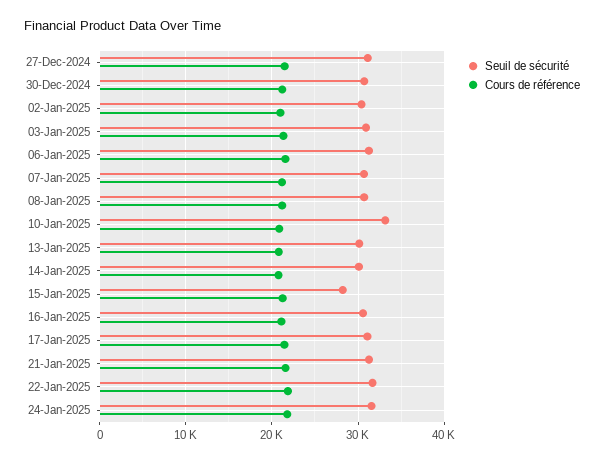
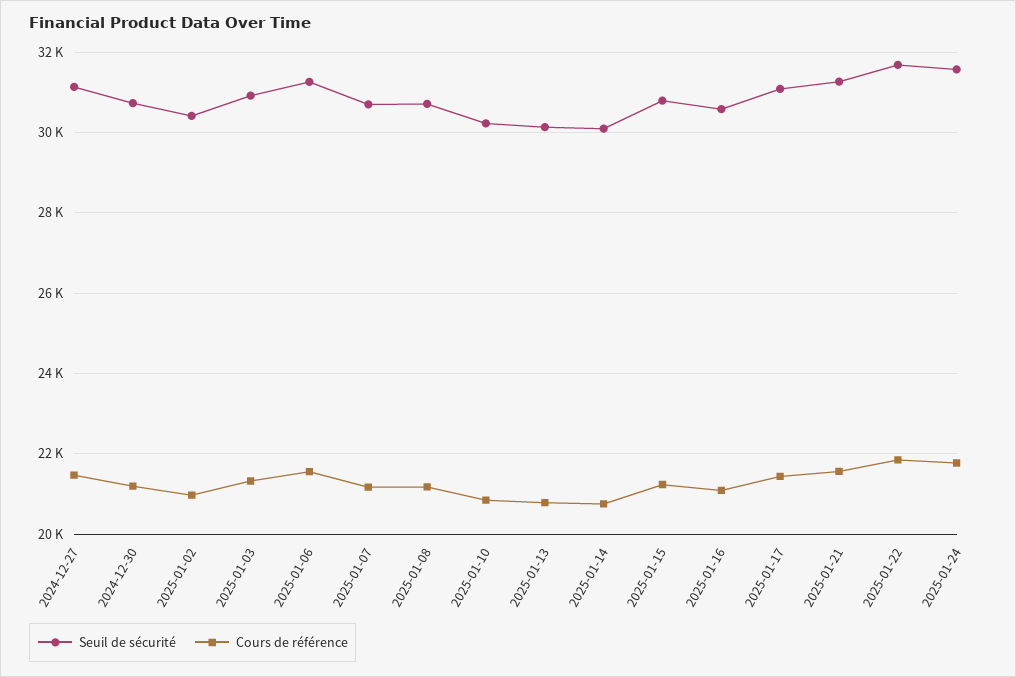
  {
    "Seuil de sécurité": {
      "27-Dec-2024": 31200,
      "30-Dec-2024": 30800,
      "02-Jan-2025": 30400,
      "03-Jan-2025": 31000,
      "06-Jan-2025": 31200,
      "07-Jan-2025": 30800,
      "08-Jan-2025": 30800,
-     "10-Jan-2025": 33000,
+     "10-Jan-2025": 30200,
      "13-Jan-2025": 30200,
      "14-Jan-2025": 30000,
-     "15-Jan-2025": 28000,
+     "15-Jan-2025": 30800,
      "16-Jan-2025": 30600,
      "17-Jan-2025": 31000,
      "21-Jan-2025": 31200,
      "22-Jan-2025": 31600,
      "24-Jan-2025": 31600
    },
    "Cours de référence": {
      "27-Dec-2024": 21400,
      "30-Dec-2024": 21200,
      "02-Jan-2025": 21000,
      "03-Jan-2025": 21400,
      "06-Jan-2025": 21600,
      "07-Jan-2025": 21200,
      "08-Jan-2025": 21200,
      "10-Jan-2025": 20800,
      "13-Jan-2025": 20800,
      "14-Jan-2025": 20800,
      "15-Jan-2025": 21200,
      "16-Jan-2025": 21000,
      "17-Jan-2025": 21400,
      "21-Jan-2025": 21600,
      "22-Jan-2025": 21800,
      "24-Jan-2025": 21800
    }
  }

